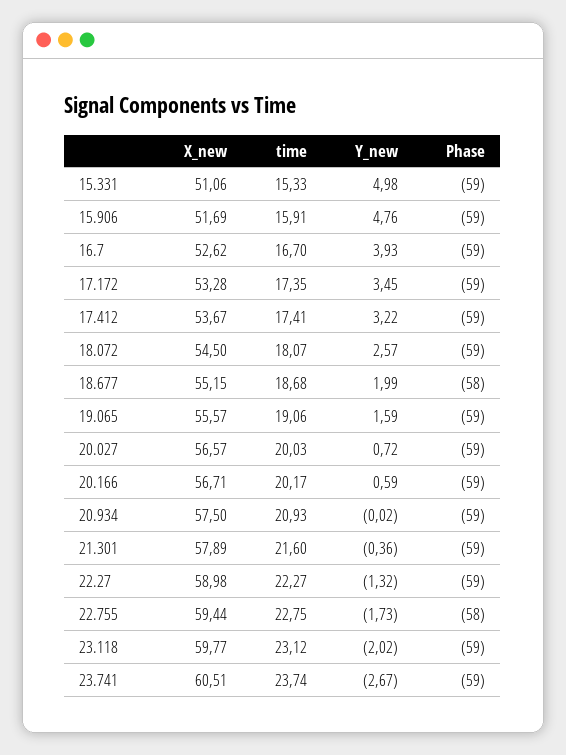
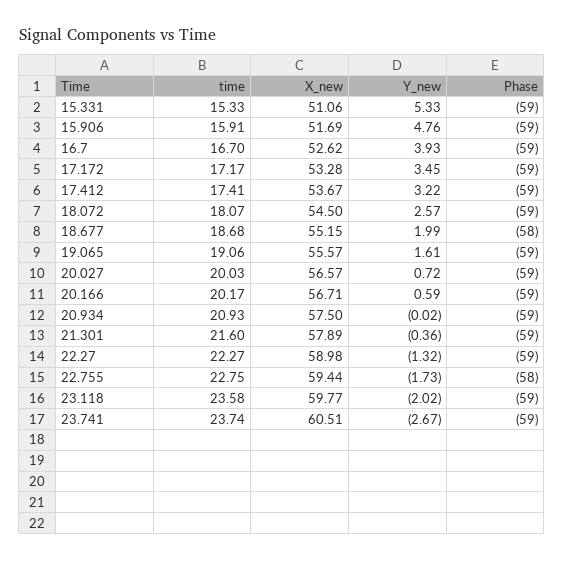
  {
    "X_new": {
      "15.331": 51.06,
      "15.906": 51.69,
      "16.7": 52.62,
      "17.172": 53.28,
      "17.412": 53.67,
      "18.072": 54.5,
      "18.677": 55.15,
      "19.065": 55.57,
      "20.027": 56.57,
      "20.166": 56.71,
      "20.934": 57.5,
      "21.301": 57.89,
      "22.27": 58.98,
      "22.755": 59.44,
      "23.118": 59.77,
      "23.741": 60.51
    },
    "time": {
      "15.331": 15.33,
      "15.906": 15.91,
      "16.7": 16.7,
-     "17.172": 17.35,
+     "17.172": 17.17,
      "17.412": 17.41,
      "18.072": 18.07,
      "18.677": 18.68,
      "19.065": 19.06,
      "20.027": 20.03,
      "20.166": 20.17,
      "20.934": 20.93,
      "21.301": 21.6,
      "22.27": 22.27,
      "22.755": 22.75,
-     "23.118": 23.12,
+     "23.118": 23.58,
      "23.741": 23.74
    },
    "Y_new": {
-     "15.331": 4.98,
+     "15.331": 5.33,
      "15.906": 4.76,
      "16.7": 3.93,
      "17.172": 3.45,
      "17.412": 3.22,
      "18.072": 2.57,
      "18.677": 1.99,
-     "19.065": 1.59,
+     "19.065": 1.61,
      "20.027": 0.72,
      "20.166": 0.59,
      "20.934": -0.02,
      "21.301": -0.36,
      "22.27": -1.32,
      "22.755": -1.73,
      "23.118": -2.02,
      "23.741": -2.67
    },
    "Phase": {
      "15.331": -59,
      "15.906": -59,
      "16.7": -59,
      "17.172": -59,
      "17.412": -59,
      "18.072": -59,
      "18.677": -58,
      "19.065": -59,
      "20.027": -59,
      "20.166": -59,
      "20.934": -59,
      "21.301": -59,
      "22.27": -59,
      "22.755": -58,
      "23.118": -59,
      "23.741": -59
    }
  }

